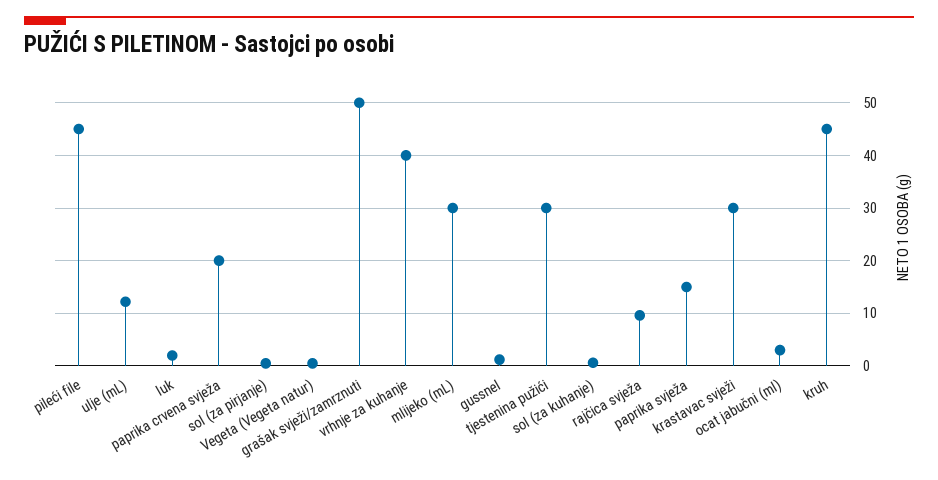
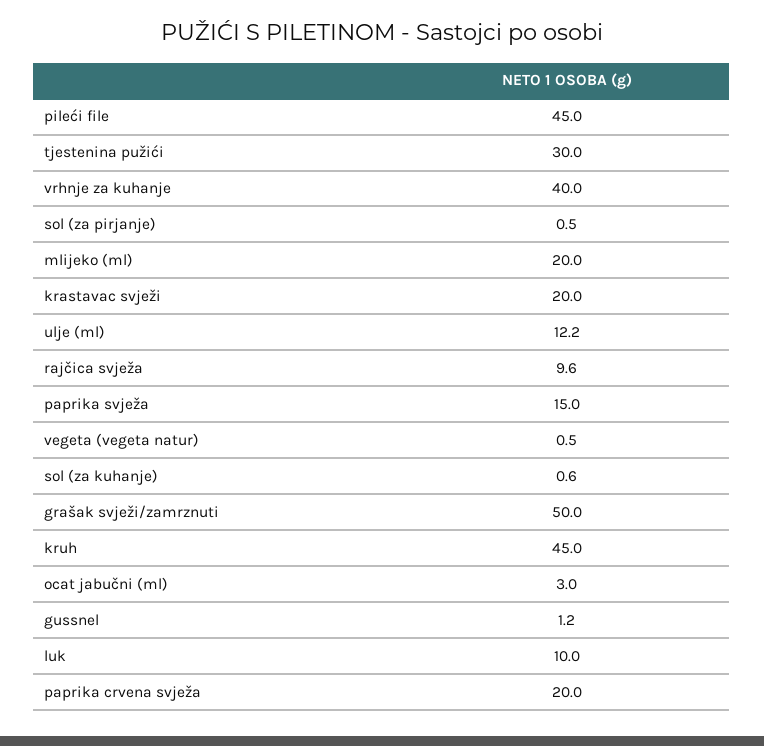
  {
    "pileći file": 45,
    "ulje (mL)": 12.2,
-   "luk": 2,
+   "luk": 10,
    "paprika crvena svježa": 20,
    "sol (za pirjanje)": 0.5,
    "Vegeta (Vegeta natur)": 0.5,
    "grašak svježi/zamrznuti": 50,
    "vrhnje za kuhanje": 40,
-   "mlijeko (mL)": 30,
+   "mlijeko (mL)": 20,
    "gussnel": 1.2,
    "tjestenina pužići": 30,
    "sol (za kuhanje)": 0.6,
    "rajčica svježa": 9.6,
    "paprika svježa": 15,
-   "krastavac svježi": 30,
+   "krastavac svježi": 20,
    "ocat jabučni (ml)": 3,
    "kruh": 45
  }

